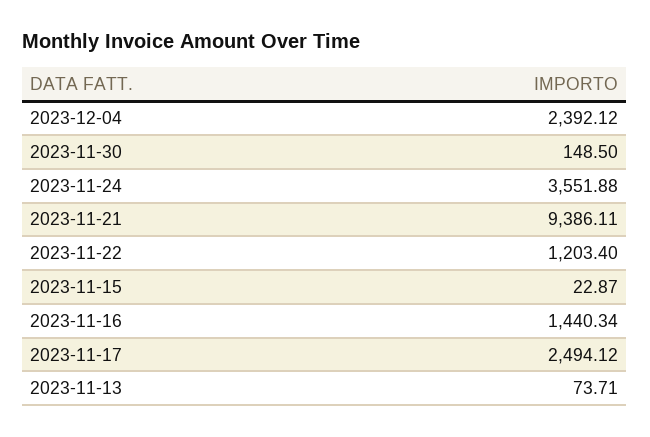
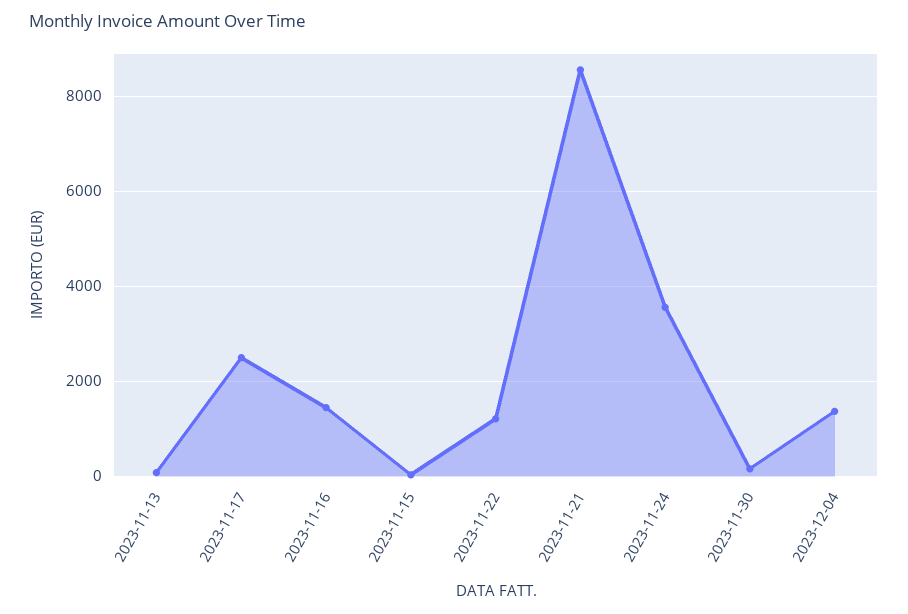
  {
-   "2023-12-04": 2392.12,
+   "2023-12-04": 1400,
    "2023-11-30": 148.5,
    "2023-11-24": 3551.88,
-   "2023-11-21": 9386.11,
+   "2023-11-21": 8600,
    "2023-11-22": 1203.4,
    "2023-11-15": 22.87,
    "2023-11-16": 1440.34,
    "2023-11-17": 2494.12,
    "2023-11-13": 73.71
  }

